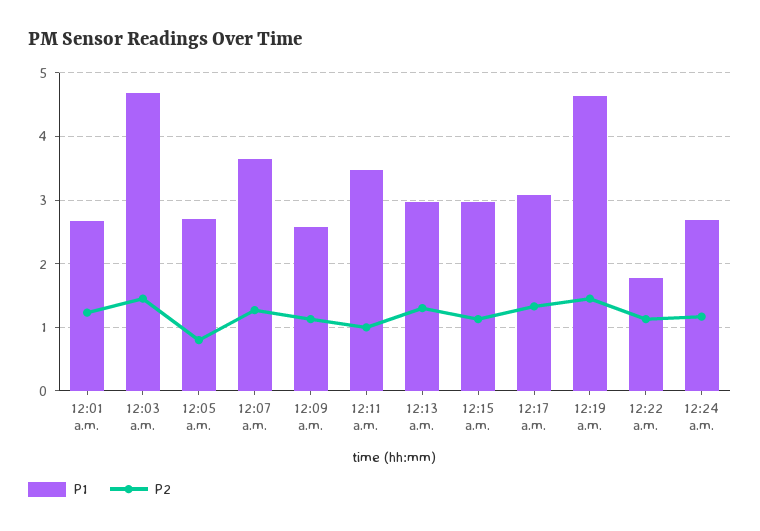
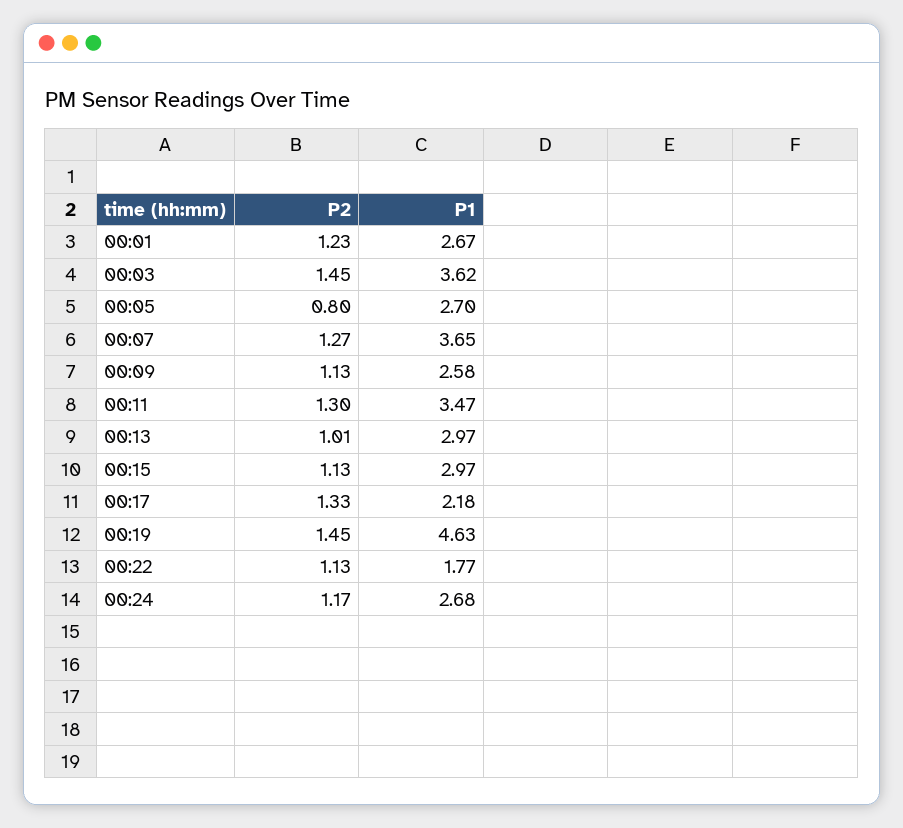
  {
    "P1": {
      "12:01 a.m.": 2.67,
-     "12:03 a.m.": 4.7,
+     "12:03 a.m.": 3.62,
      "12:05 a.m.": 2.7,
      "12:07 a.m.": 3.65,
      "12:09 a.m.": 2.58,
      "12:11 a.m.": 3.47,
      "12:13 a.m.": 2.97,
      "12:15 a.m.": 2.97,
-     "12:17 a.m.": 3.1,
+     "12:17 a.m.": 2.18,
      "12:19 a.m.": 4.63,
      "12:22 a.m.": 1.77,
      "12:24 a.m.": 2.68
    },
    "P2": {
      "12:01 a.m.": 1.23,
      "12:03 a.m.": 1.45,
      "12:05 a.m.": 0.8,
      "12:07 a.m.": 1.27,
      "12:09 a.m.": 1.13,
-     "12:11 a.m.": 1,
+     "12:11 a.m.": 1.3,
-     "12:13 a.m.": 1.3,
+     "12:13 a.m.": 1.01,
      "12:15 a.m.": 1.13,
      "12:17 a.m.": 1.33,
      "12:19 a.m.": 1.45,
      "12:22 a.m.": 1.13,
      "12:24 a.m.": 1.17
    }
  }

